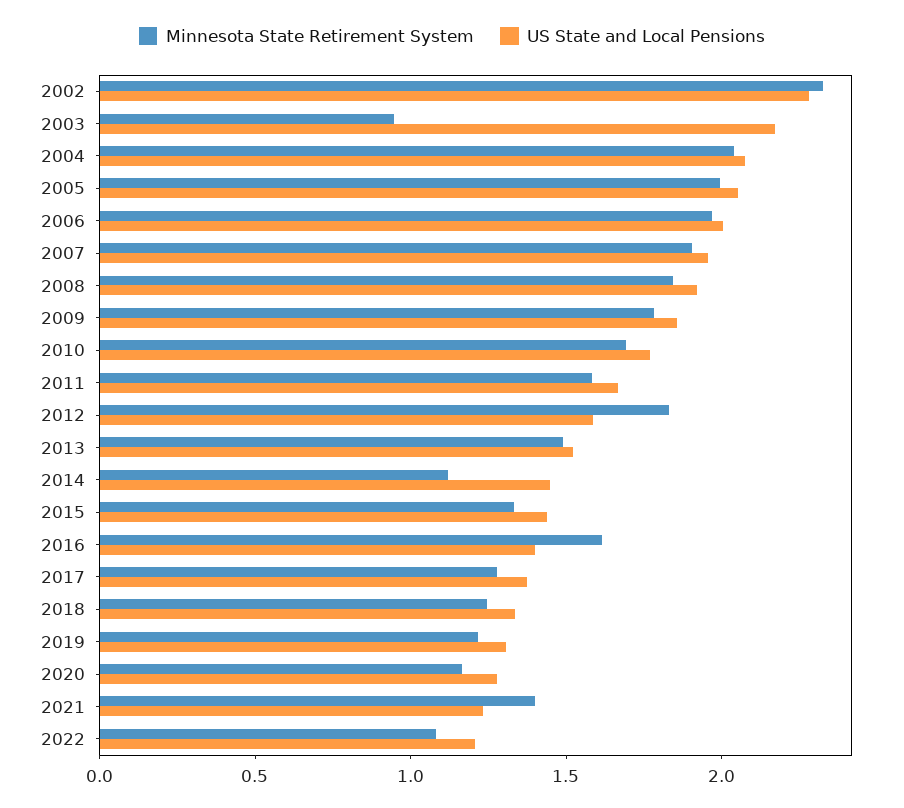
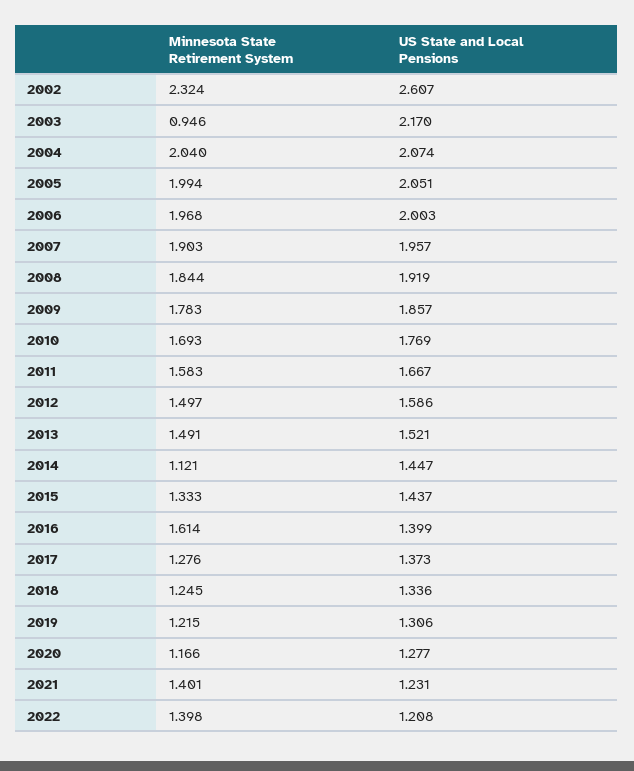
  {
    "Minnesota State Retirement System": {
      "2002": 2.324,
      "2003": 0.946,
      "2004": 2.04,
      "2005": 1.994,
      "2006": 1.968,
      "2007": 1.903,
      "2008": 1.844,
      "2009": 1.783,
      "2010": 1.693,
      "2011": 1.583,
-     "2012": 1.8,
+     "2012": 1.497,
      "2013": 1.491,
      "2014": 1.121,
      "2015": 1.333,
      "2016": 1.614,
      "2017": 1.276,
      "2018": 1.245,
      "2019": 1.215,
      "2020": 1.166,
      "2021": 1.401,
-     "2022": 1.1
+     "2022": 1.398
    },
    "US State and Local Pensions": {
-     "2002": 2.3,
+     "2002": 2.607,
      "2003": 2.17,
      "2004": 2.074,
      "2005": 2.051,
      "2006": 2.003,
      "2007": 1.957,
      "2008": 1.919,
      "2009": 1.857,
      "2010": 1.769,
      "2011": 1.667,
      "2012": 1.586,
      "2013": 1.521,
      "2014": 1.447,
      "2015": 1.437,
      "2016": 1.399,
      "2017": 1.373,
      "2018": 1.336,
      "2019": 1.306,
      "2020": 1.277,
      "2021": 1.231,
      "2022": 1.208
    }
  }

